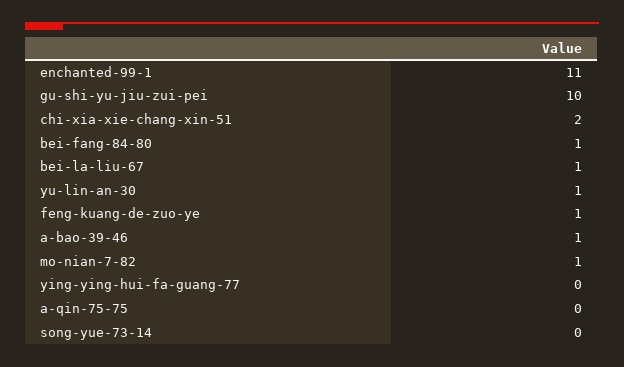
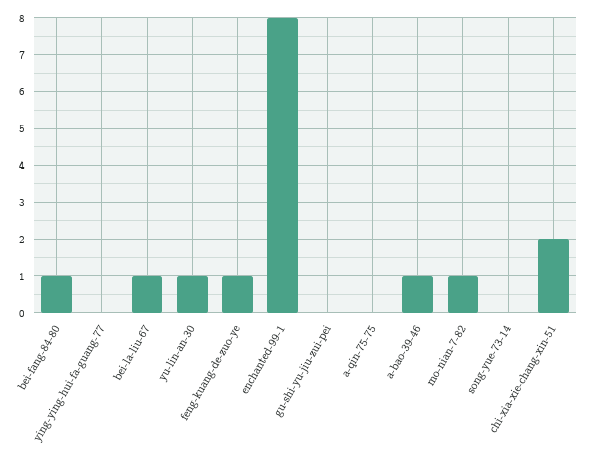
  {
-   "enchanted-99-1": 11,
+   "enchanted-99-1": 8,
-   "gu-shi-yu-jiu-zui-pei": 10,
+   "gu-shi-yu-jiu-zui-pei": 0,
    "chi-xia-xie-chang-xin-51": 2,
    "bei-fang-84-80": 1,
    "bei-la-liu-67": 1,
    "yu-lin-an-30": 1,
    "feng-kuang-de-zuo-ye": 1,
    "a-bao-39-46": 1,
    "mo-nian-7-82": 1,
    "ying-ying-hui-fa-guang-77": 0,
    "a-qin-75-75": 0,
    "song-yue-73-14": 0
  }

